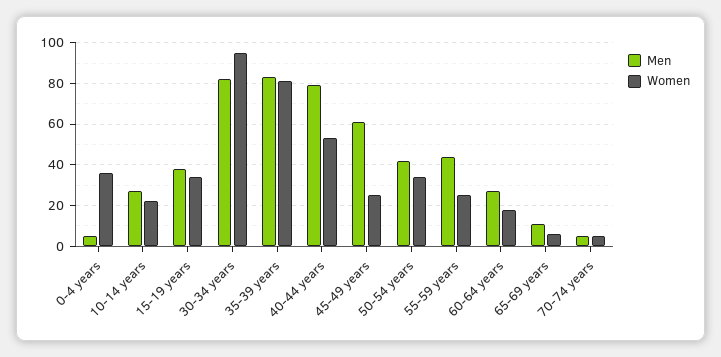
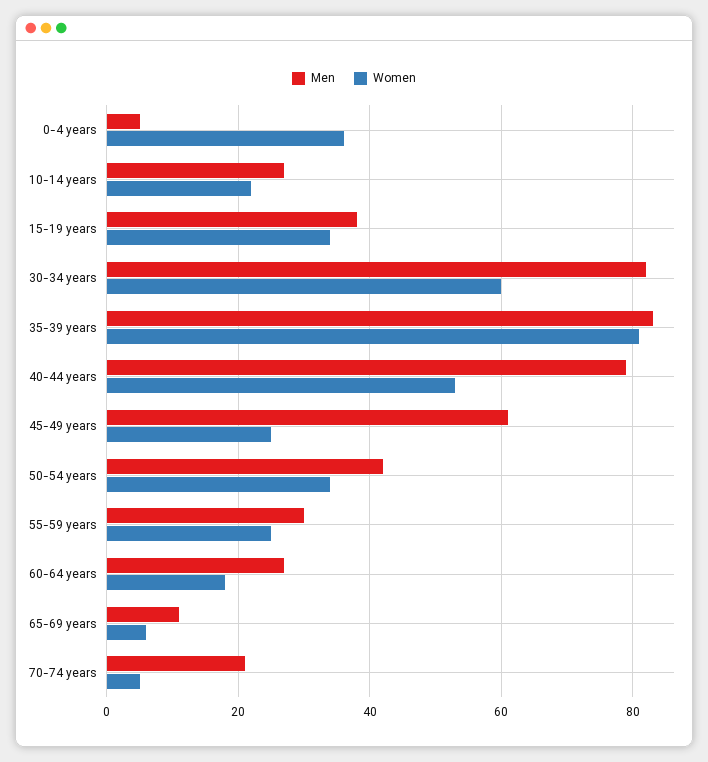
  {
    "Men": {
      "0-4 years": 5,
      "10-14 years": 25,
      "15-19 years": 40,
      "30-34 years": 80,
      "35-39 years": 85,
      "40-44 years": 80,
      "45-49 years": 60,
      "50-54 years": 40,
-     "55-59 years": 45,
+     "55-59 years": 30,
      "60-64 years": 25,
      "65-69 years": 10,
-     "70-74 years": 5
+     "70-74 years": 20
    },
    "Women": {
      "0-4 years": 35,
      "10-14 years": 20,
      "15-19 years": 35,
-     "30-34 years": 95,
+     "30-34 years": 60,
      "35-39 years": 80,
      "40-44 years": 55,
      "45-49 years": 25,
      "50-54 years": 35,
      "55-59 years": 25,
      "60-64 years": 20,
      "65-69 years": 5,
      "70-74 years": 5
    }
  }

